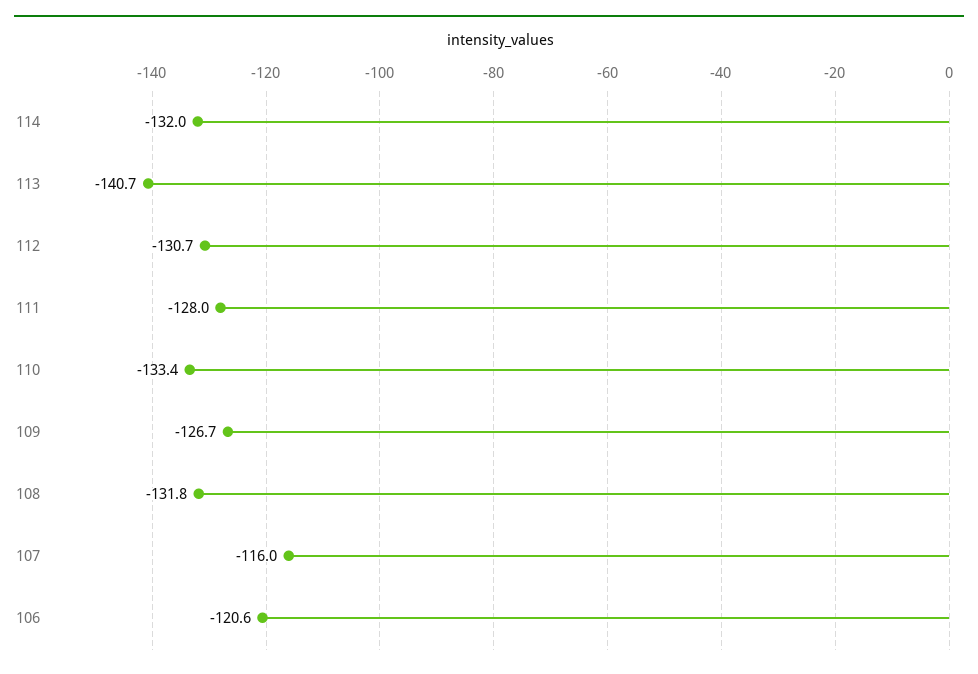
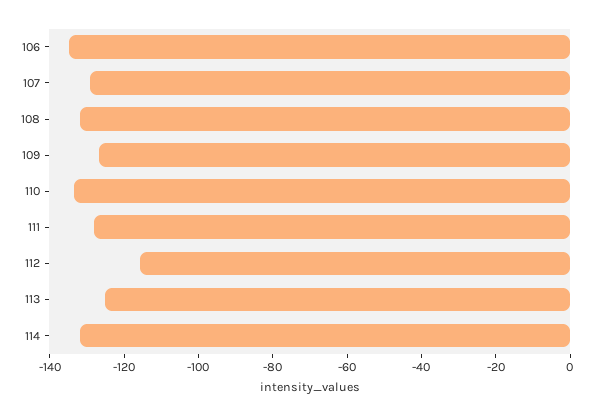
  {
    "114": -132,
-   "113": -140.7,
+   "113": -125,
-   "112": -130.7,
+   "112": -115,
    "111": -128,
    "110": -133.4,
    "109": -126.7,
    "108": -131.8,
-   "107": -116,
+   "107": -130,
-   "106": -120.6
+   "106": -135
  }

